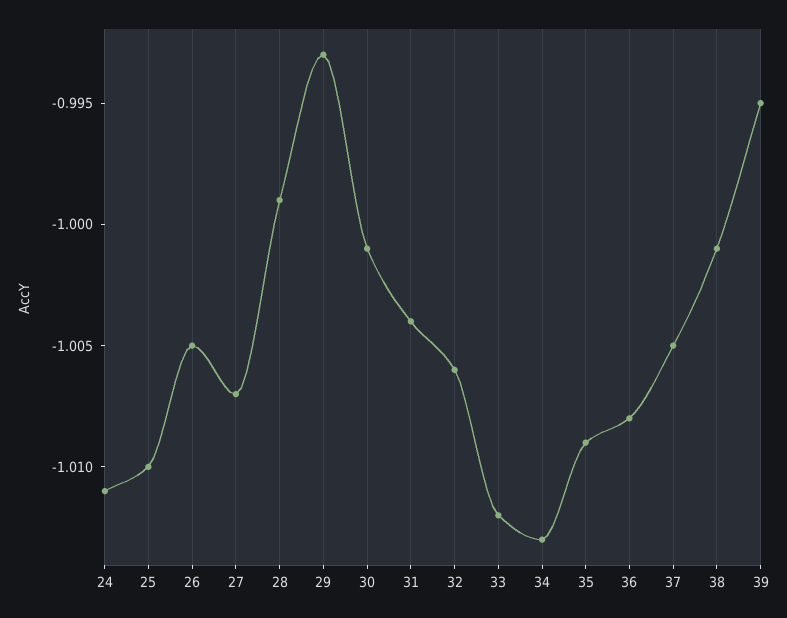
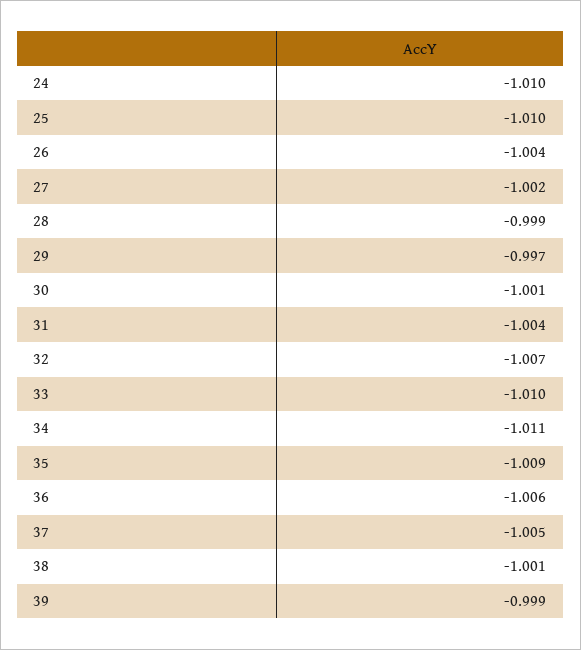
  {
-   "24": -1.011,
+   "24": -1.01,
    "25": -1.01,
-   "26": -1.005,
+   "26": -1.004,
-   "27": -1.007,
+   "27": -1.002,
    "28": -0.999,
-   "29": -0.993,
+   "29": -0.997,
    "30": -1.001,
    "31": -1.004,
-   "32": -1.006,
+   "32": -1.007,
-   "33": -1.012,
+   "33": -1.01,
-   "34": -1.013,
+   "34": -1.011,
    "35": -1.009,
-   "36": -1.008,
+   "36": -1.006,
    "37": -1.005,
    "38": -1.001,
-   "39": -0.995
+   "39": -0.999
  }

